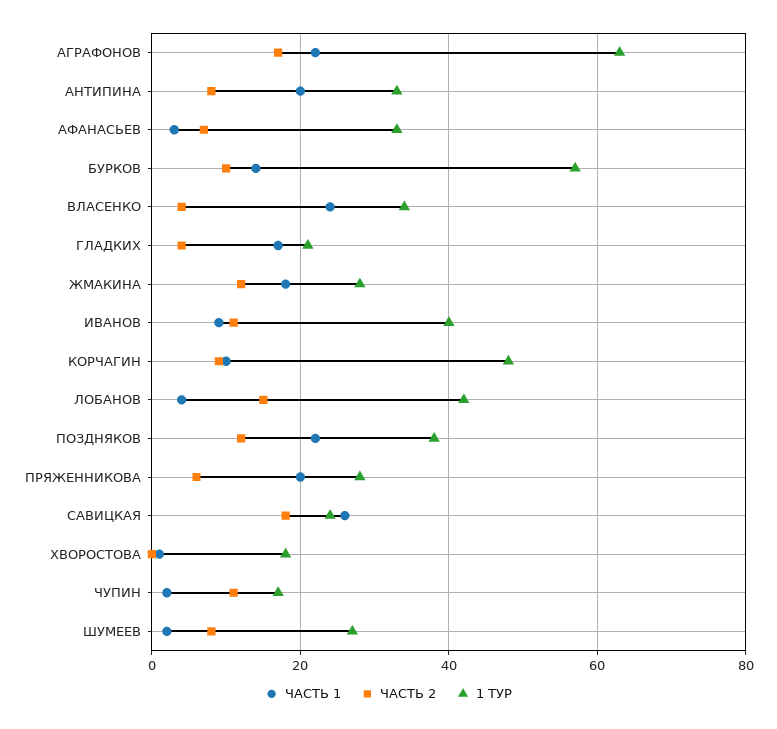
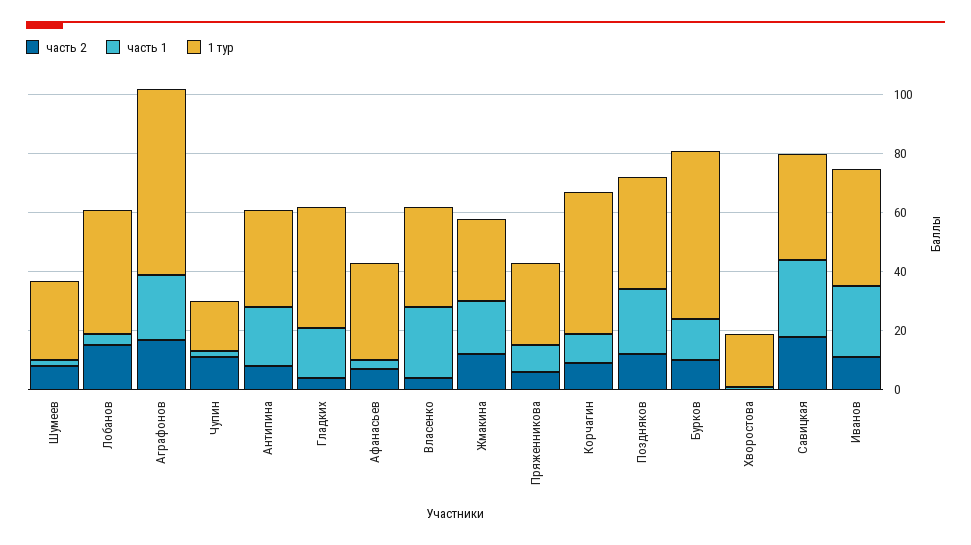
  {
    "ЧАСТЬ 1": {
      "АГРАФОНОВ": 20,
      "АНТИПИНА": 20,
      "АФАНАСЬЕВ": 5,
      "БУРКОВ": 15,
      "ВЛАСЕНКО": 25,
      "ГЛАДКИХ": 15,
      "ЖМАКИНА": 20,
-     "ИВАНОВ": 10,
+     "ИВАНОВ": 25,
      "КОРЧАГИН": 10,
      "ЛОБАНОВ": 5,
      "ПОЗДНЯКОВ": 20,
-     "ПРЯЖЕННИКОВА": 20,
+     "ПРЯЖЕННИКОВА": 10,
      "САВИЦКАЯ": 25,
      "ХВОРОСТОВА": 0,
      "ЧУПИН": 0,
      "ШУМЕЕВ": 0
    },
    "ЧАСТЬ 2": {
      "АГРАФОНОВ": 15,
      "АНТИПИНА": 10,
      "АФАНАСЬЕВ": 5,
      "БУРКОВ": 10,
      "ВЛАСЕНКО": 5,
      "ГЛАДКИХ": 5,
      "ЖМАКИНА": 10,
      "ИВАНОВ": 10,
      "КОРЧАГИН": 10,
      "ЛОБАНОВ": 15,
      "ПОЗДНЯКОВ": 10,
      "ПРЯЖЕННИКОВА": 5,
      "САВИЦКАЯ": 20,
      "ХВОРОСТОВА": 0,
      "ЧУПИН": 10,
      "ШУМЕЕВ": 10
    },
    "1 ТУР": {
      "АГРАФОНОВ": 65,
      "АНТИПИНА": 35,
      "АФАНАСЬЕВ": 35,
      "БУРКОВ": 55,
      "ВЛАСЕНКО": 35,
-     "ГЛАДКИХ": 20,
+     "ГЛАДКИХ": 40,
      "ЖМАКИНА": 30,
      "ИВАНОВ": 40,
      "КОРЧАГИН": 50,
      "ЛОБАНОВ": 40,
      "ПОЗДНЯКОВ": 40,
      "ПРЯЖЕННИКОВА": 30,
-     "САВИЦКАЯ": 25,
+     "САВИЦКАЯ": 35,
      "ХВОРОСТОВА": 20,
      "ЧУПИН": 15,
      "ШУМЕЕВ": 25
    }
  }

